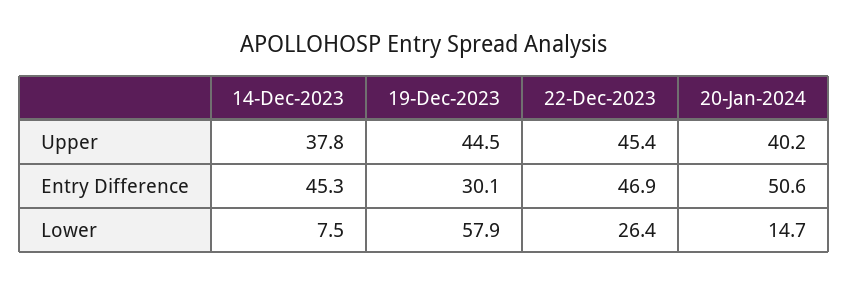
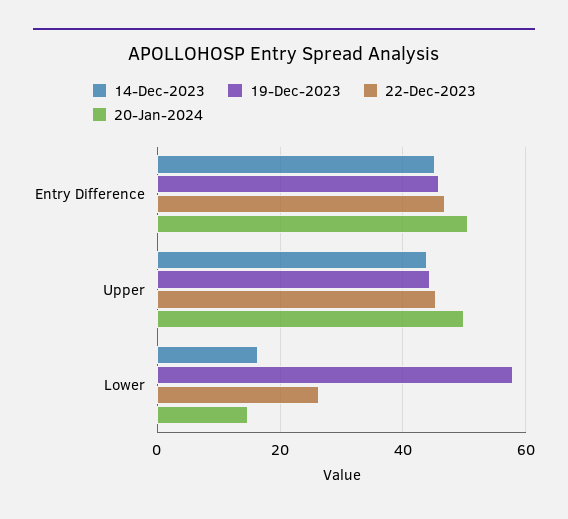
  {
    "14-Dec-2023": {
-     "Upper": 37.8,
+     "Upper": 44,
      "Entry Difference": 45.3,
-     "Lower": 7.5
+     "Lower": 16
    },
    "19-Dec-2023": {
      "Upper": 44.5,
-     "Entry Difference": 30.1,
+     "Entry Difference": 46,
      "Lower": 57.9
    },
    "22-Dec-2023": {
      "Upper": 45.4,
      "Entry Difference": 46.9,
      "Lower": 26.4
    },
    "20-Jan-2024": {
-     "Upper": 40.2,
+     "Upper": 50,
      "Entry Difference": 50.6,
      "Lower": 14.7
    }
  }

